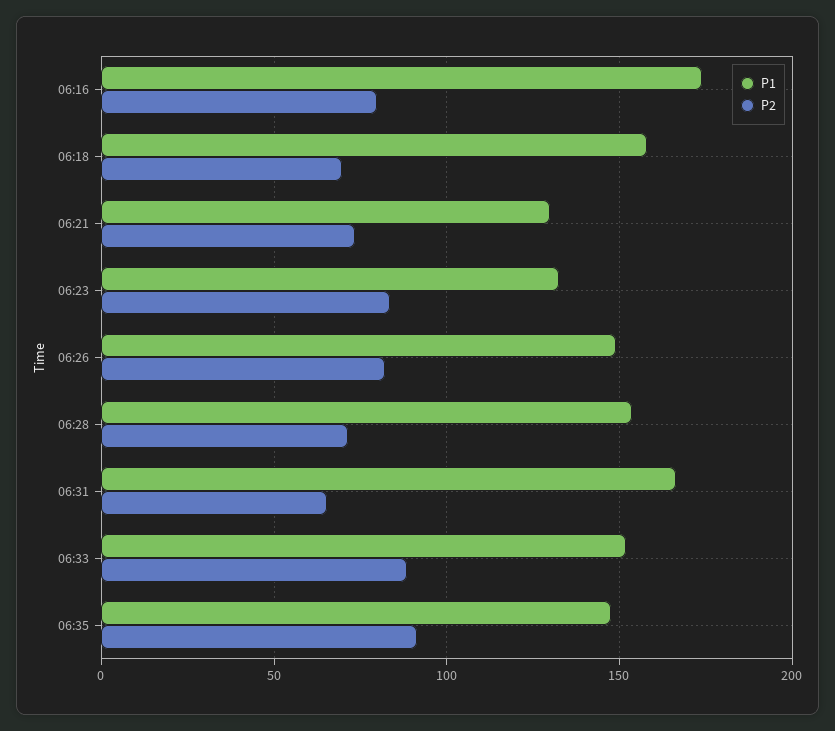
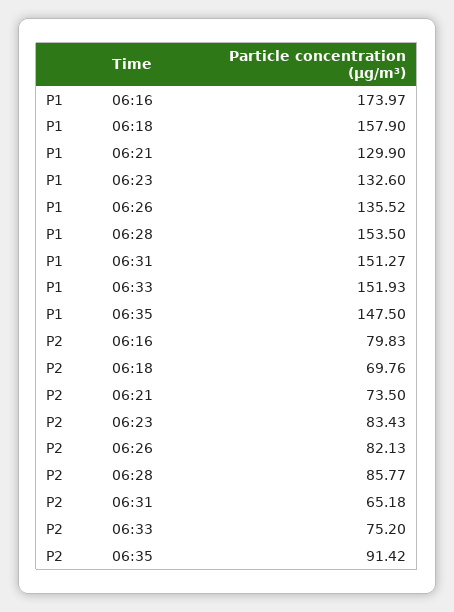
  {
    "P1": {
      "06:16": 173.97,
      "06:18": 157.9,
      "06:21": 129.9,
      "06:23": 132.6,
-     "06:26": 150,
+     "06:26": 135.52,
      "06:28": 153.5,
-     "06:31": 165,
+     "06:31": 151.27,
      "06:33": 151.93,
      "06:35": 147.5
    },
    "P2": {
      "06:16": 79.83,
      "06:18": 69.76,
      "06:21": 73.5,
      "06:23": 83.43,
      "06:26": 82.13,
-     "06:28": 70,
+     "06:28": 85.77,
      "06:31": 65.18,
-     "06:33": 90,
+     "06:33": 75.2,
      "06:35": 91.42
    }
  }

